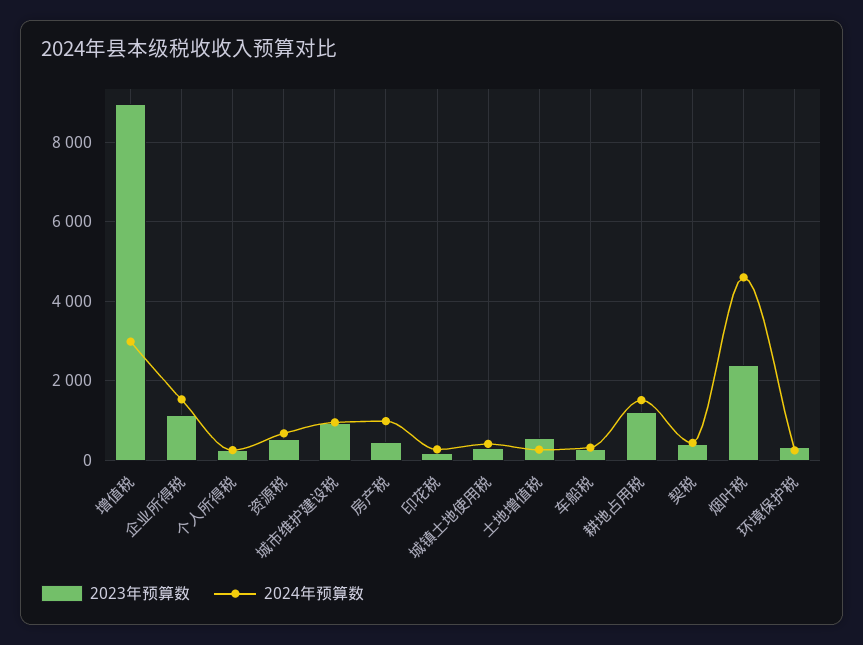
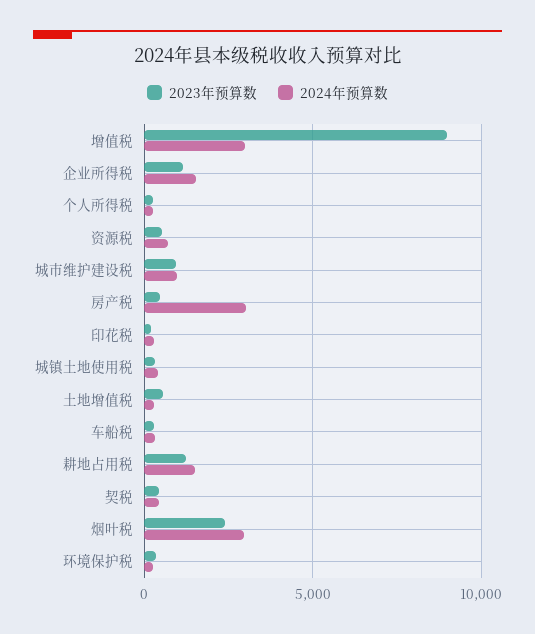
  {
    "2023年预算数": {
      "增值税": 9000,
      "企业所得税": 1200,
      "个人所得税": 200,
      "资源税": 600,
      "城市维护建设税": 1000,
      "房产税": 400,
      "印花税": 200,
      "城镇土地使用税": 400,
      "土地增值税": 600,
      "车船税": 200,
      "耕地占用税": 1200,
      "契税": 400,
      "烟叶税": 2400,
      "环境保护税": 400
    },
    "2024年预算数": {
      "增值税": 3000,
      "企业所得税": 1600,
      "个人所得税": 200,
      "资源税": 600,
      "城市维护建设税": 1000,
-     "房产税": 1000,
+     "房产税": 3000,
      "印花税": 200,
      "城镇土地使用税": 400,
      "土地增值税": 200,
      "车船税": 400,
      "耕地占用税": 1600,
      "契税": 400,
-     "烟叶税": 4600,
+     "烟叶税": 3000,
      "环境保护税": 200
    }
  }

